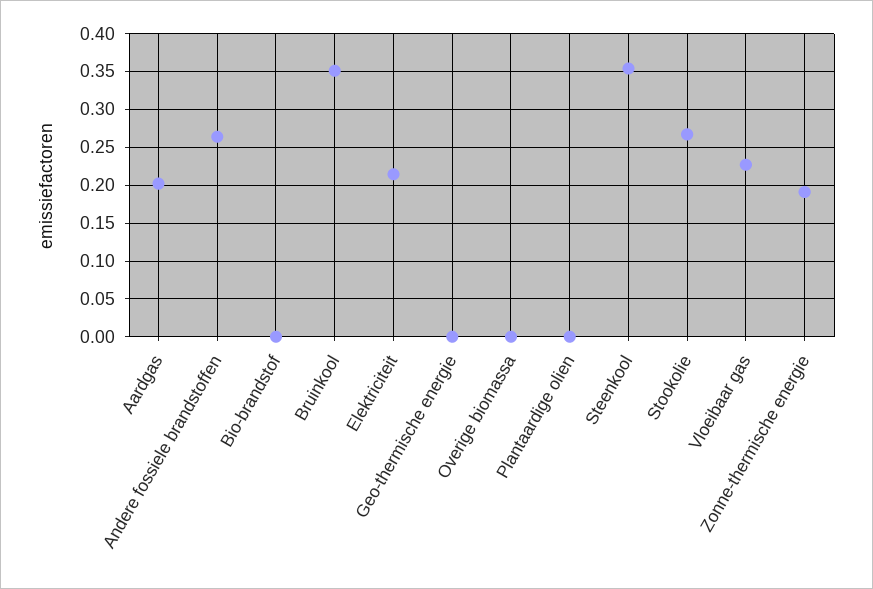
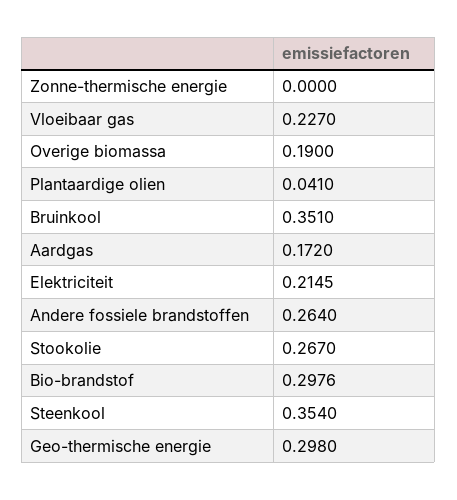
  {
-   "Aardgas": 0.2,
+   "Aardgas": 0.172,
    "Andere fossiele brandstoffen": 0.264,
-   "Bio-brandstof": 0,
+   "Bio-brandstof": 0.2976,
    "Bruinkool": 0.351,
    "Elektriciteit": 0.2145,
-   "Geo-thermische energie": 0,
+   "Geo-thermische energie": 0.298,
-   "Overige biomassa": 0,
+   "Overige biomassa": 0.19,
-   "Plantaardige olien": 0,
+   "Plantaardige olien": 0.041,
    "Steenkool": 0.354,
    "Stookolie": 0.267,
    "Vloeibaar gas": 0.227,
-   "Zonne-thermische energie": 0.19
+   "Zonne-thermische energie": 0
  }

